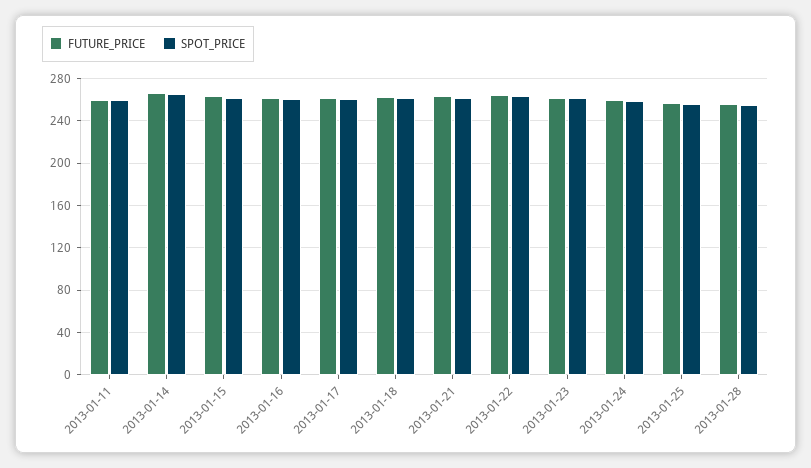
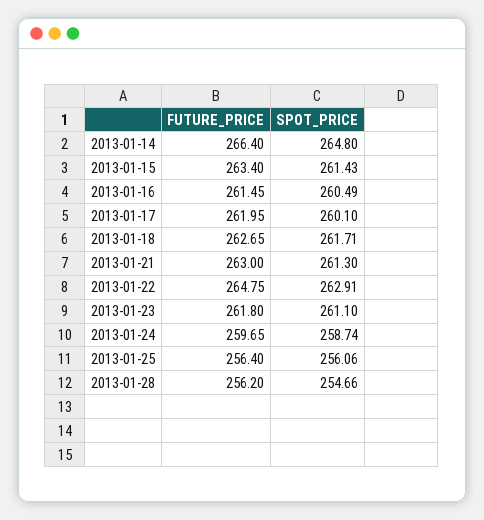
  {
    "FUTURE_PRICE": {
-     "2013-01-11": 260,
      "2013-01-14": 266.4,
      "2013-01-15": 263.4,
      "2013-01-16": 261.45,
      "2013-01-17": 261.95,
      "2013-01-18": 262.65,
      "2013-01-21": 263,
      "2013-01-22": 264.75,
      "2013-01-23": 261.8,
      "2013-01-24": 259.65,
      "2013-01-25": 256.4,
      "2013-01-28": 256.2
    },
    "SPOT_PRICE": {
-     "2013-01-11": 260,
      "2013-01-14": 264.8,
      "2013-01-15": 261.43,
      "2013-01-16": 260.49,
      "2013-01-17": 260.1,
      "2013-01-18": 261.71,
      "2013-01-21": 261.3,
      "2013-01-22": 262.91,
      "2013-01-23": 261.1,
      "2013-01-24": 258.74,
      "2013-01-25": 256.06,
      "2013-01-28": 254.66
    }
  }

